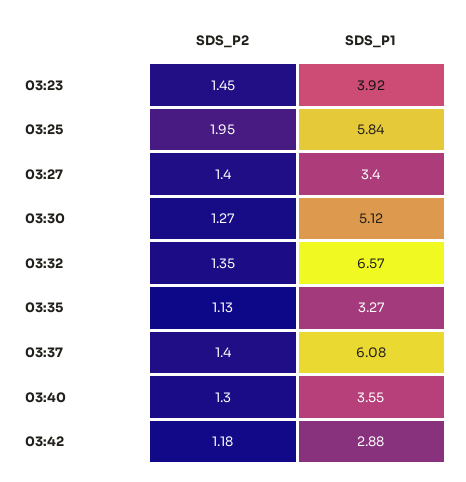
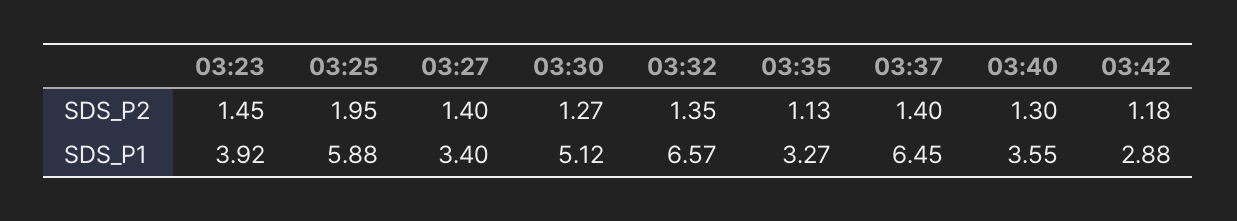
  {
    "SDS_P2": {
      "03:23": 1.45,
      "03:25": 1.95,
      "03:27": 1.4,
      "03:30": 1.27,
      "03:32": 1.35,
      "03:35": 1.13,
      "03:37": 1.4,
      "03:40": 1.3,
      "03:42": 1.18
    },
    "SDS_P1": {
      "03:23": 3.92,
-     "03:25": 5.84,
+     "03:25": 5.88,
      "03:27": 3.4,
      "03:30": 5.12,
      "03:32": 6.57,
      "03:35": 3.27,
-     "03:37": 6.08,
+     "03:37": 6.45,
      "03:40": 3.55,
      "03:42": 2.88
    }
  }

